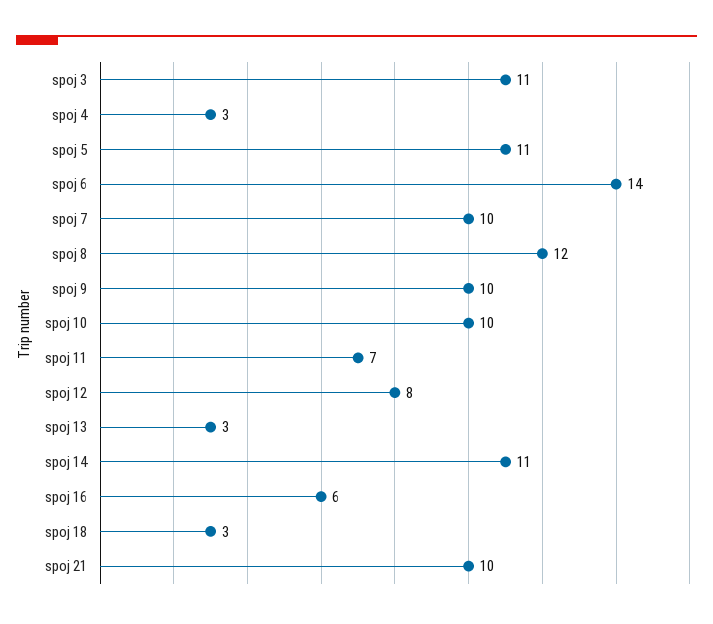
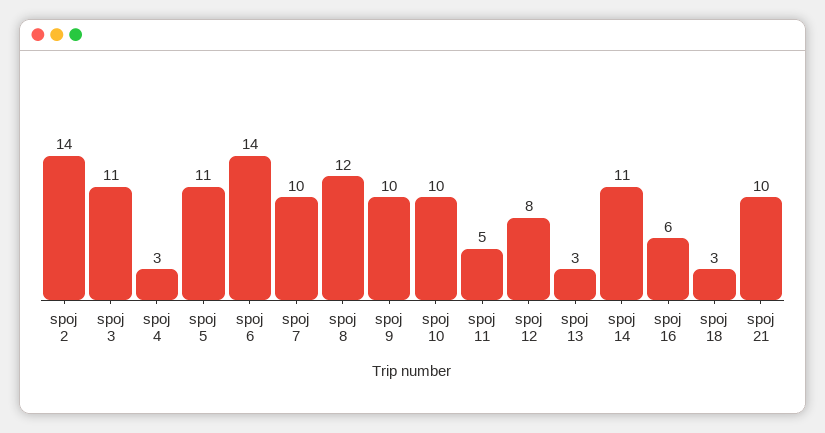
  {
    "spoj 3": 11,
    "spoj 4": 3,
    "spoj 5": 11,
    "spoj 6": 14,
    "spoj 7": 10,
    "spoj 8": 12,
    "spoj 9": 10,
    "spoj 10": 10,
-   "spoj 11": 7,
+   "spoj 11": 5,
    "spoj 12": 8,
    "spoj 13": 3,
    "spoj 14": 11,
    "spoj 16": 6,
    "spoj 18": 3,
-   "spoj 21": 10
+   "spoj 21": 10,
+   "spoj 2": 14
  }

